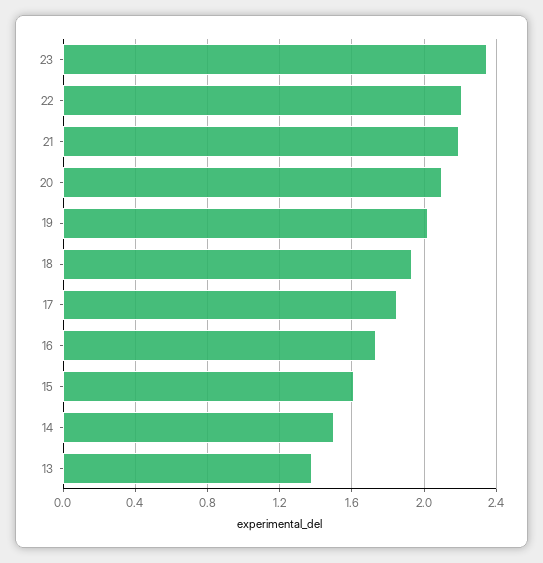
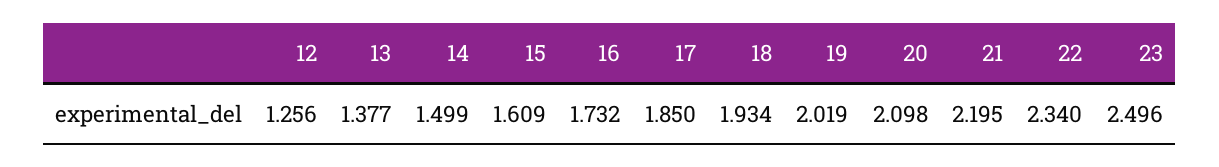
  {
-   "23": 2.35,
+   "23": 2.496,
-   "22": 2.2,
+   "22": 2.34,
    "21": 2.195,
    "20": 2.098,
    "19": 2.019,
    "18": 1.934,
    "17": 1.85,
    "16": 1.732,
    "15": 1.609,
    "14": 1.499,
-   "13": 1.377
+   "13": 1.377,
+   "12": 1.256
  }

